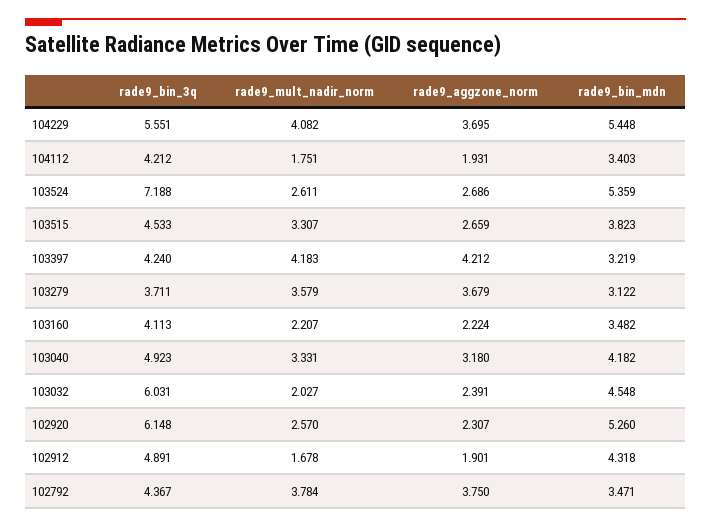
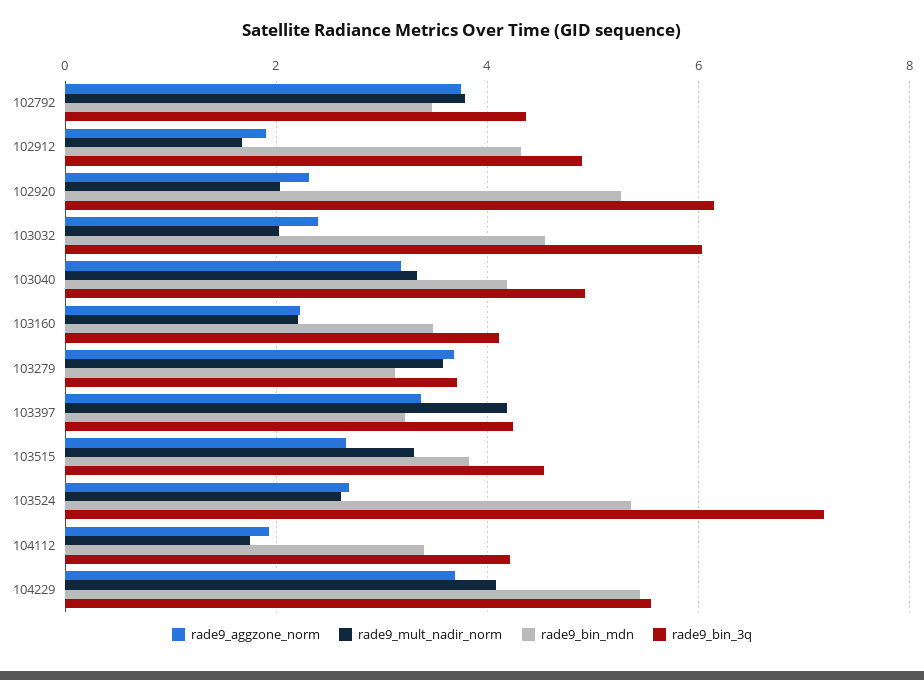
  {
    "rade9_bin_3q": {
      "104229": 5.551,
      "104112": 4.212,
      "103524": 7.188,
      "103515": 4.533,
      "103397": 4.24,
      "103279": 3.711,
      "103160": 4.113,
      "103040": 4.923,
      "103032": 6.031,
      "102920": 6.148,
      "102912": 4.891,
      "102792": 4.367
    },
    "rade9_mult_nadir_norm": {
      "104229": 4.082,
      "104112": 1.751,
      "103524": 2.611,
      "103515": 3.307,
      "103397": 4.183,
      "103279": 3.579,
      "103160": 2.207,
      "103040": 3.331,
      "103032": 2.027,
-     "102920": 2.57,
+     "102920": 2,
      "102912": 1.678,
      "102792": 3.784
    },
    "rade9_aggzone_norm": {
      "104229": 3.695,
      "104112": 1.931,
      "103524": 2.686,
      "103515": 2.659,
-     "103397": 4.212,
+     "103397": 3.4,
      "103279": 3.679,
      "103160": 2.224,
      "103040": 3.18,
      "103032": 2.391,
      "102920": 2.307,
      "102912": 1.901,
      "102792": 3.75
    },
    "rade9_bin_mdn": {
      "104229": 5.448,
      "104112": 3.403,
      "103524": 5.359,
      "103515": 3.823,
      "103397": 3.219,
      "103279": 3.122,
      "103160": 3.482,
      "103040": 4.182,
      "103032": 4.548,
      "102920": 5.26,
      "102912": 4.318,
      "102792": 3.471
    }
  }

